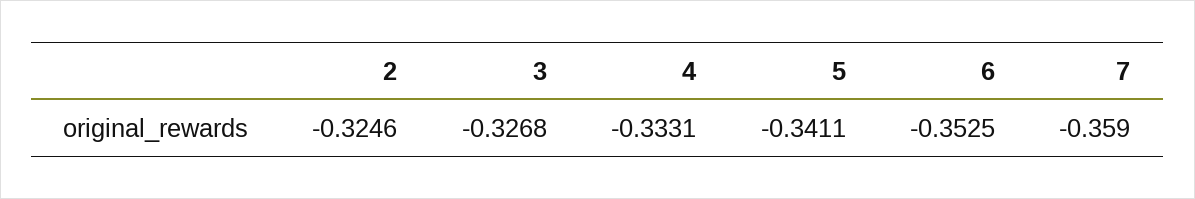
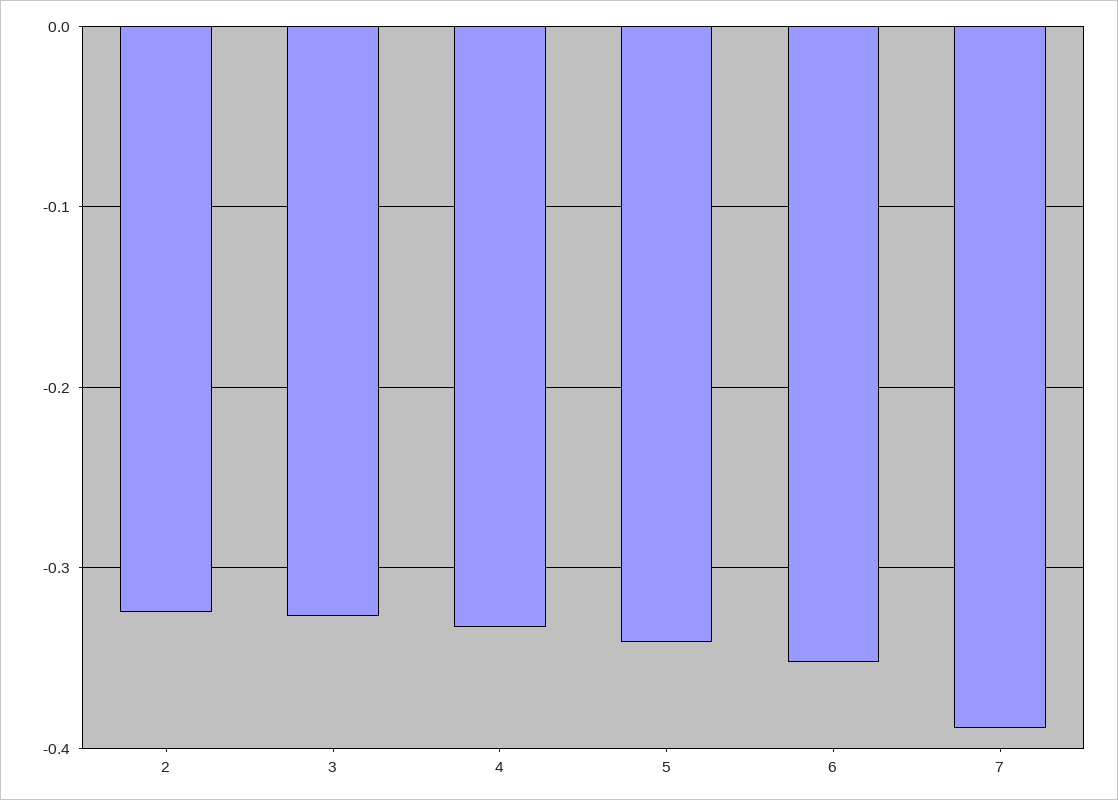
  {
    "2": -0.3246,
    "3": -0.3268,
    "4": -0.3331,
    "5": -0.3411,
    "6": -0.3525,
-   "7": -0.359
+   "7": -0.39
  }

